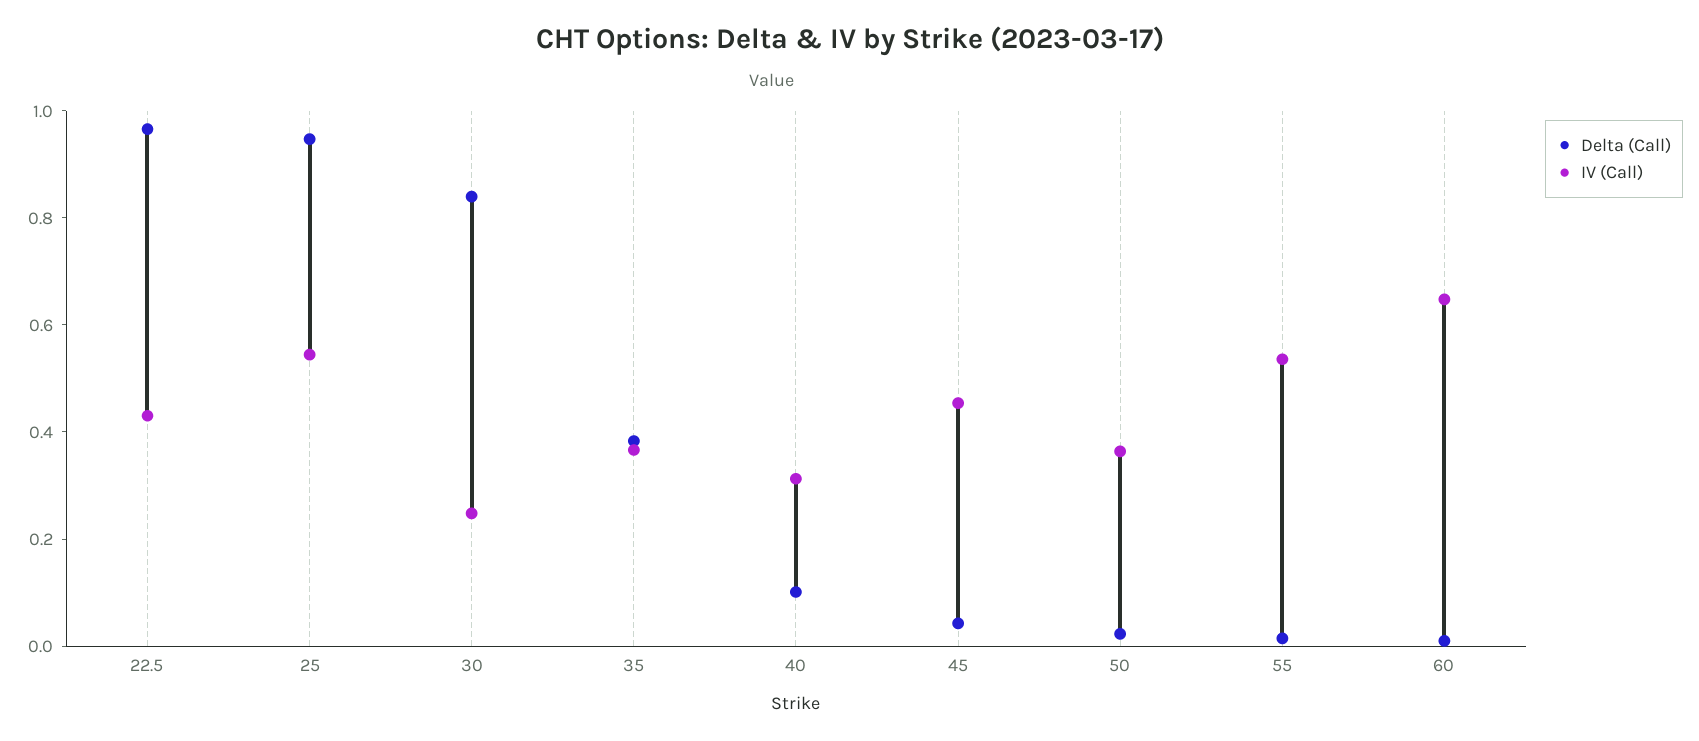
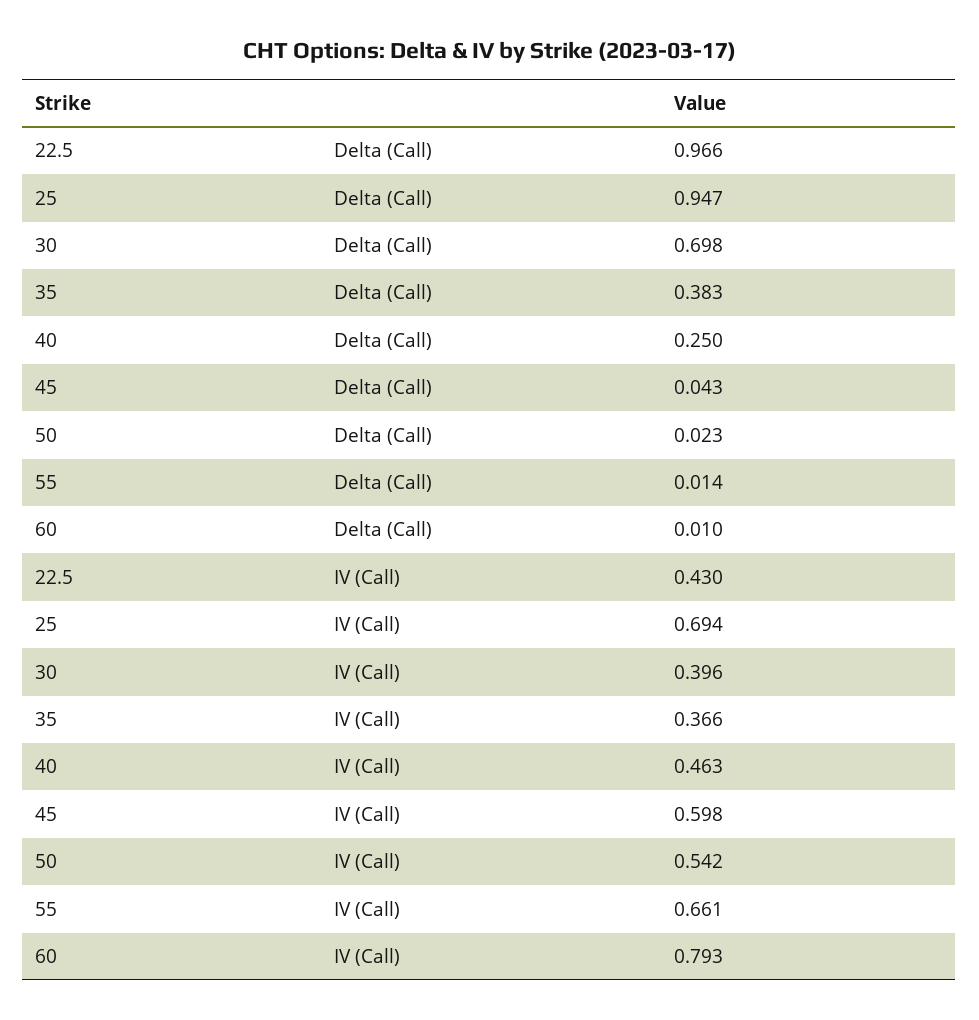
  {
    "Delta (Call)": {
      "22.5": 0.966,
      "25": 0.947,
-     "30": 0.85,
+     "30": 0.698,
      "35": 0.383,
-     "40": 0.1,
+     "40": 0.25,
      "45": 0.043,
      "50": 0.023,
      "55": 0.014,
      "60": 0.01
    },
    "IV (Call)": {
      "22.5": 0.43,
-     "25": 0.55,
+     "25": 0.694,
-     "30": 0.25,
+     "30": 0.396,
      "35": 0.366,
-     "40": 0.3,
+     "40": 0.463,
-     "45": 0.45,
+     "45": 0.598,
-     "50": 0.35,
+     "50": 0.542,
-     "55": 0.55,
+     "55": 0.661,
-     "60": 0.65
+     "60": 0.793
    }
  }

